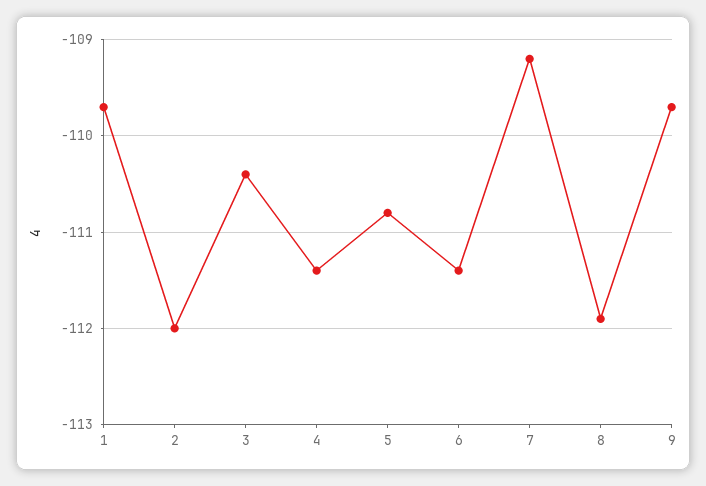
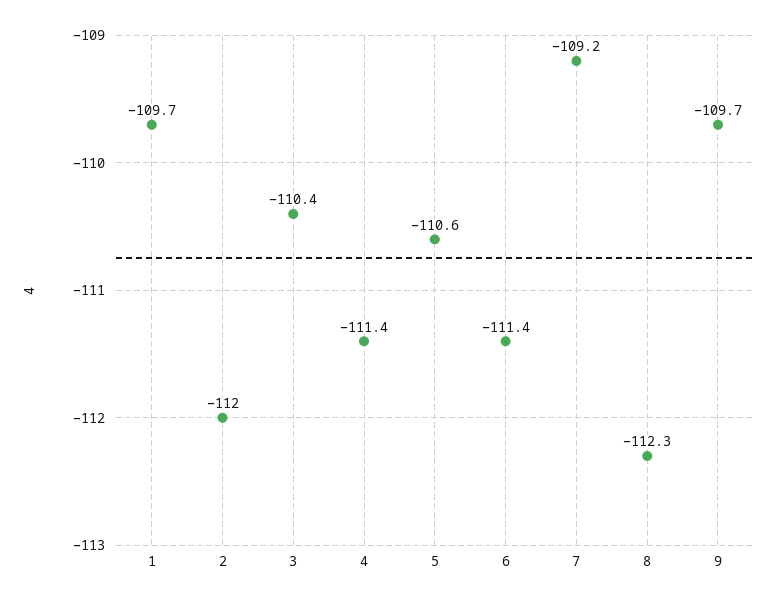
  {
    "1": -109.7,
    "2": -112,
    "3": -110.4,
    "4": -111.4,
-   "5": -110.8,
+   "5": -110.6,
    "6": -111.4,
    "7": -109.2,
-   "8": -111.9,
+   "8": -112.3,
    "9": -109.7
  }

